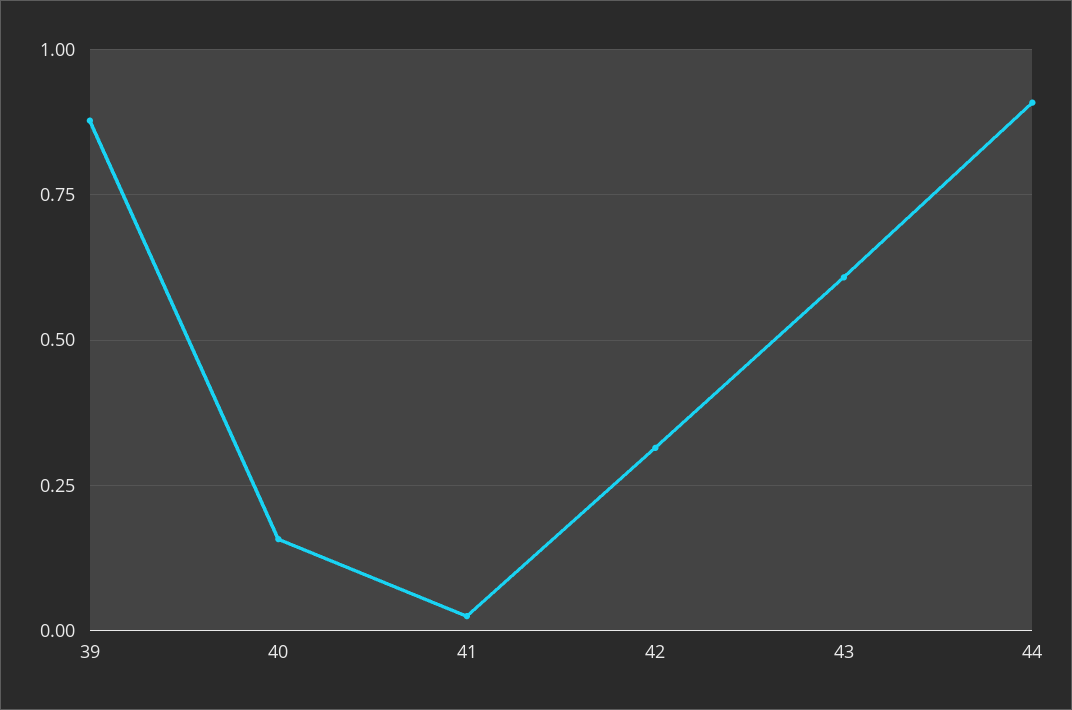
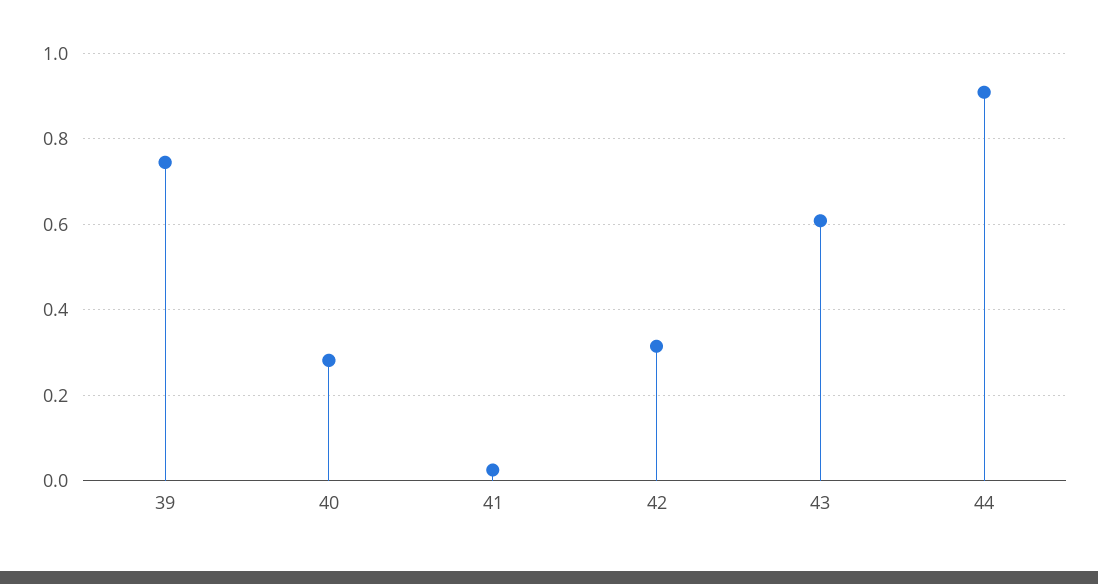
  {
-   "39": 0.875,
+   "39": 0.74,
-   "40": 0.15,
+   "40": 0.28,
    "41": 0.02,
    "42": 0.32,
    "43": 0.6,
    "44": 0.9
  }

